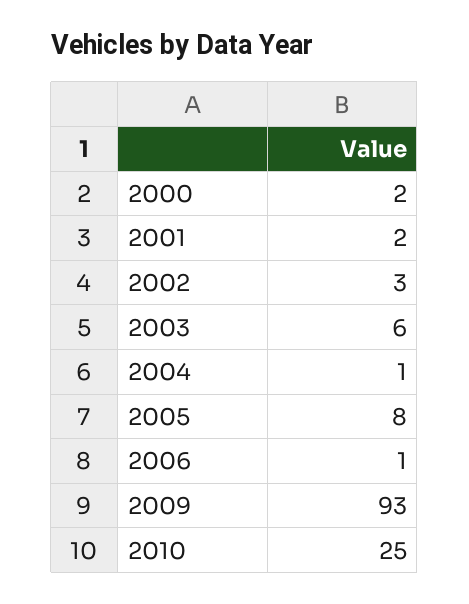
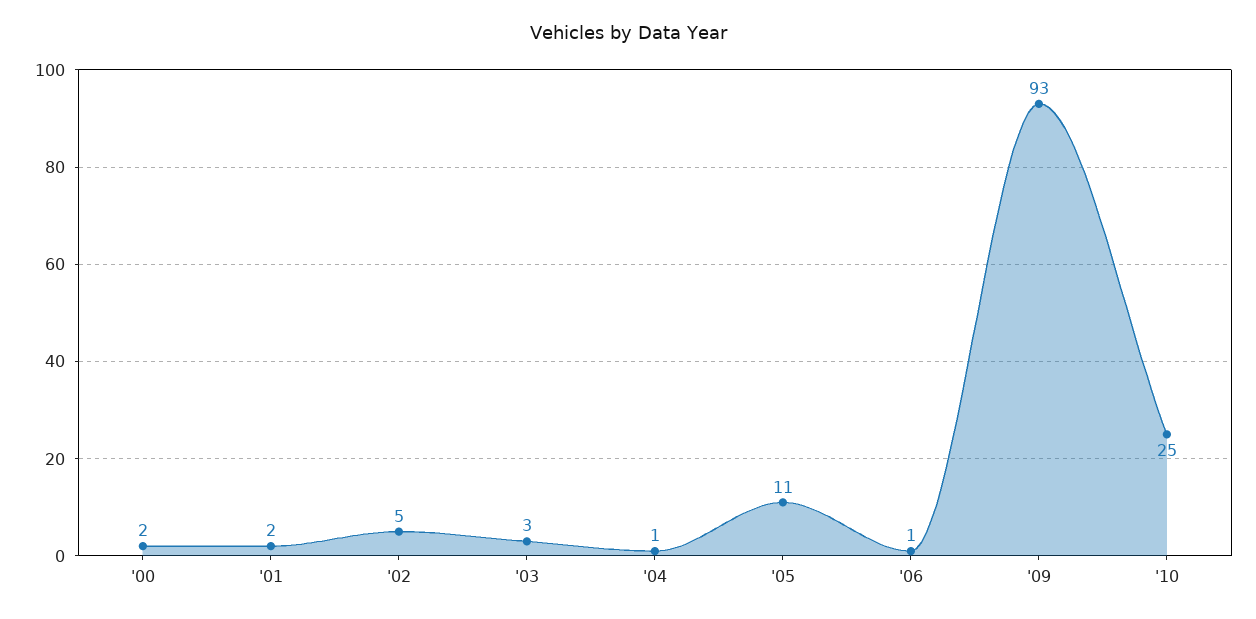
  {
    "2000": 2,
    "2001": 2,
-   "2002": 3,
+   "2002": 5,
-   "2003": 6,
+   "2003": 3,
    "2004": 1,
-   "2005": 8,
+   "2005": 11,
    "2006": 1,
    "2009": 93,
    "2010": 25
  }

